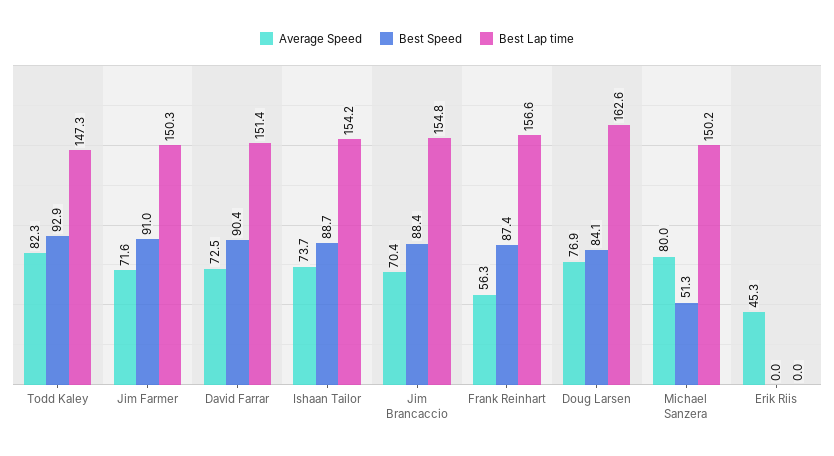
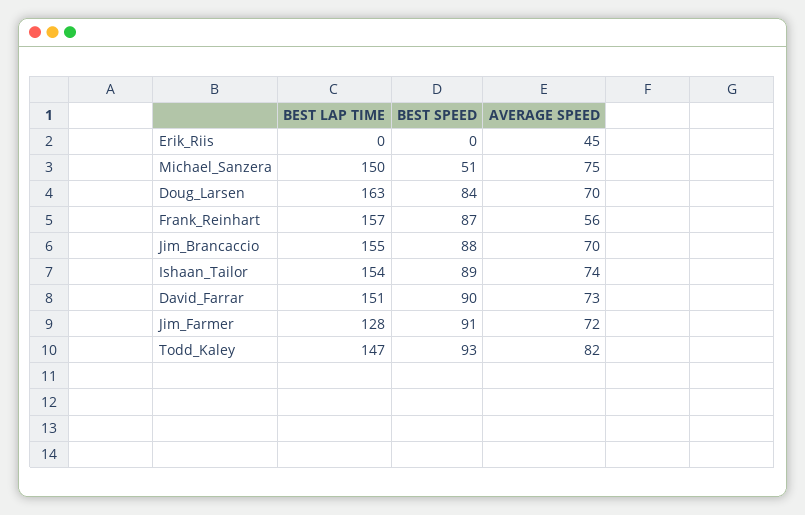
  {
    "Average Speed": {
      "Todd Kaley": 82.3,
      "Jim Farmer": 71.6,
      "David Farrar": 72.5,
      "Ishaan Tailor": 73.7,
      "Jim Brancaccio": 70.4,
      "Frank Reinhart": 56.3,
-     "Doug Larsen": 76.9,
+     "Doug Larsen": 70,
-     "Michael Sanzera": 80,
+     "Michael Sanzera": 75,
      "Erik Riis": 45.3
    },
    "Best Speed": {
      "Todd Kaley": 92.9,
      "Jim Farmer": 91,
      "David Farrar": 90.4,
      "Ishaan Tailor": 88.7,
      "Jim Brancaccio": 88.4,
      "Frank Reinhart": 87.4,
      "Doug Larsen": 84.1,
      "Michael Sanzera": 51.3,
      "Erik Riis": 0
    },
    "Best Lap time": {
      "Todd Kaley": 147.3,
-     "Jim Farmer": 150.3,
+     "Jim Farmer": 128,
      "David Farrar": 151.4,
      "Ishaan Tailor": 154.2,
      "Jim Brancaccio": 154.8,
      "Frank Reinhart": 156.6,
      "Doug Larsen": 162.6,
      "Michael Sanzera": 150.2,
      "Erik Riis": 0
    }
  }

